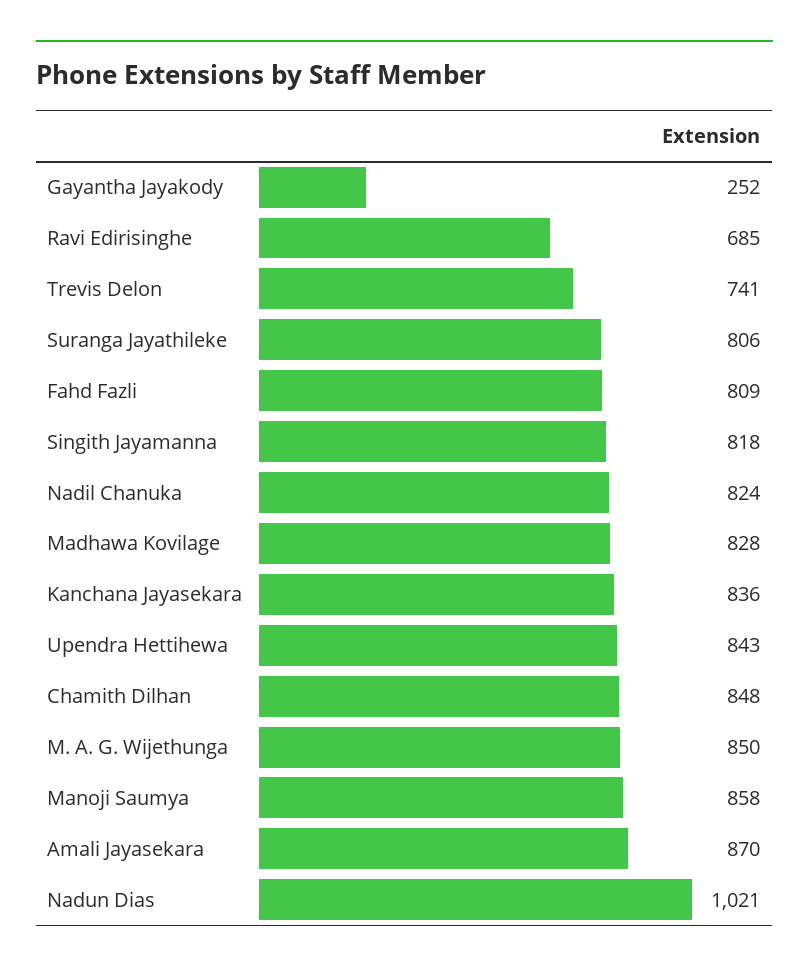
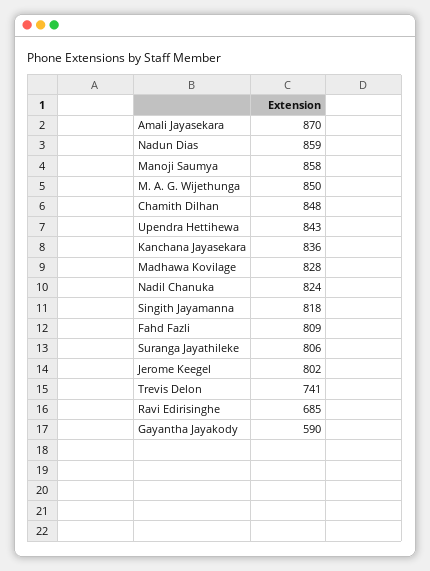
  {
-   "Gayantha Jayakody": 252,
+   "Gayantha Jayakody": 590,
    "Ravi Edirisinghe": 685,
    "Trevis Delon": 741,
    "Suranga Jayathileke": 806,
    "Fahd Fazli": 809,
    "Singith Jayamanna": 818,
    "Nadil Chanuka": 824,
    "Madhawa Kovilage": 828,
    "Kanchana Jayasekara": 836,
    "Upendra Hettihewa": 843,
    "Chamith Dilhan": 848,
    "M. A. G. Wijethunga": 850,
    "Manoji Saumya": 858,
    "Amali Jayasekara": 870,
-   "Nadun Dias": 1021
+   "Nadun Dias": 859,
+   "Jerome Keegel": 802
  }

